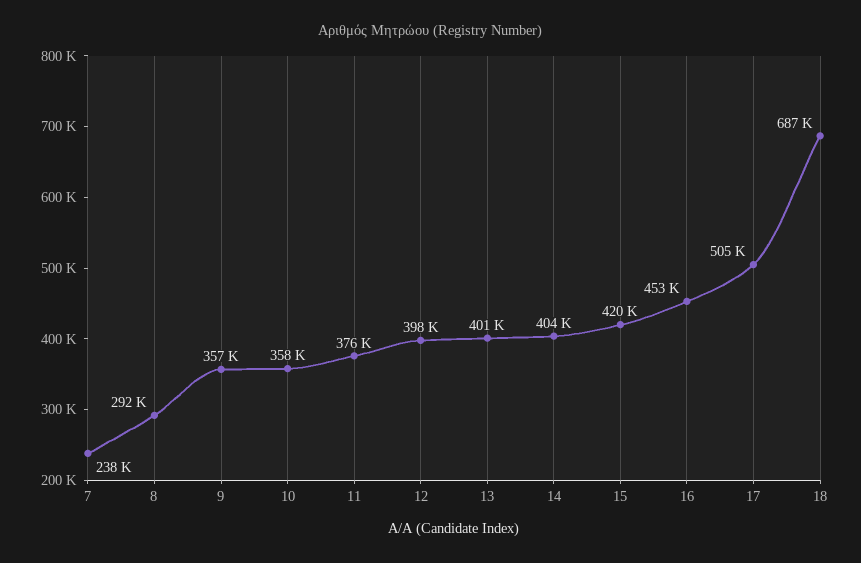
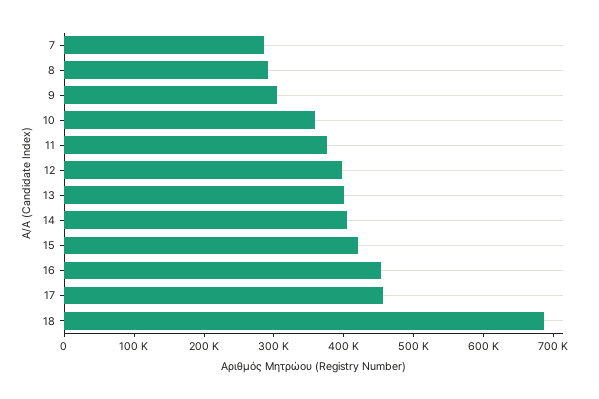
  {
-   "7": 238000,
+   "7": 280000,
    "8": 292000,
-   "9": 357000,
+   "9": 300000,
    "10": 358000,
    "11": 376000,
    "12": 398000,
    "13": 401000,
    "14": 404000,
    "15": 420000,
    "16": 453000,
-   "17": 505000,
+   "17": 460000,
    "18": 687000
  }

